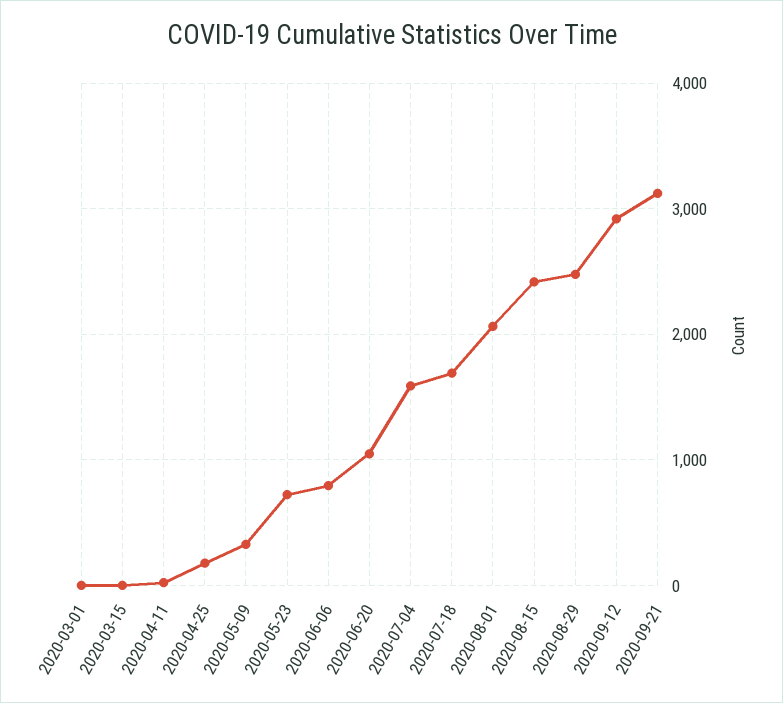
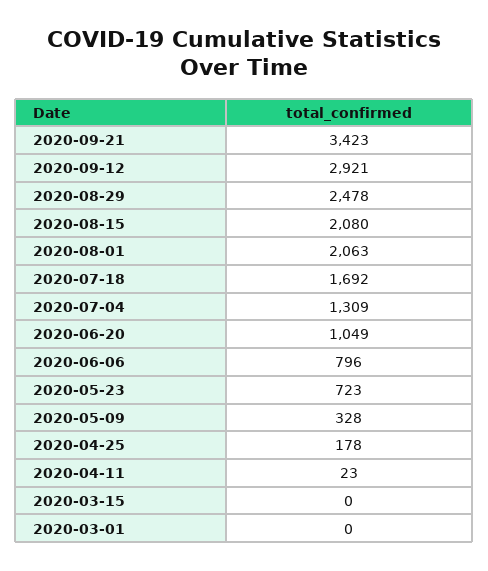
  {
    "2020-03-01": 0,
    "2020-03-15": 0,
    "2020-04-11": 23,
    "2020-04-25": 178,
    "2020-05-09": 328,
    "2020-05-23": 723,
    "2020-06-06": 796,
    "2020-06-20": 1049,
-   "2020-07-04": 1600,
+   "2020-07-04": 1309,
    "2020-07-18": 1692,
    "2020-08-01": 2063,
-   "2020-08-15": 2400,
+   "2020-08-15": 2080,
    "2020-08-29": 2478,
    "2020-09-12": 2921,
-   "2020-09-21": 3100
+   "2020-09-21": 3423
  }

